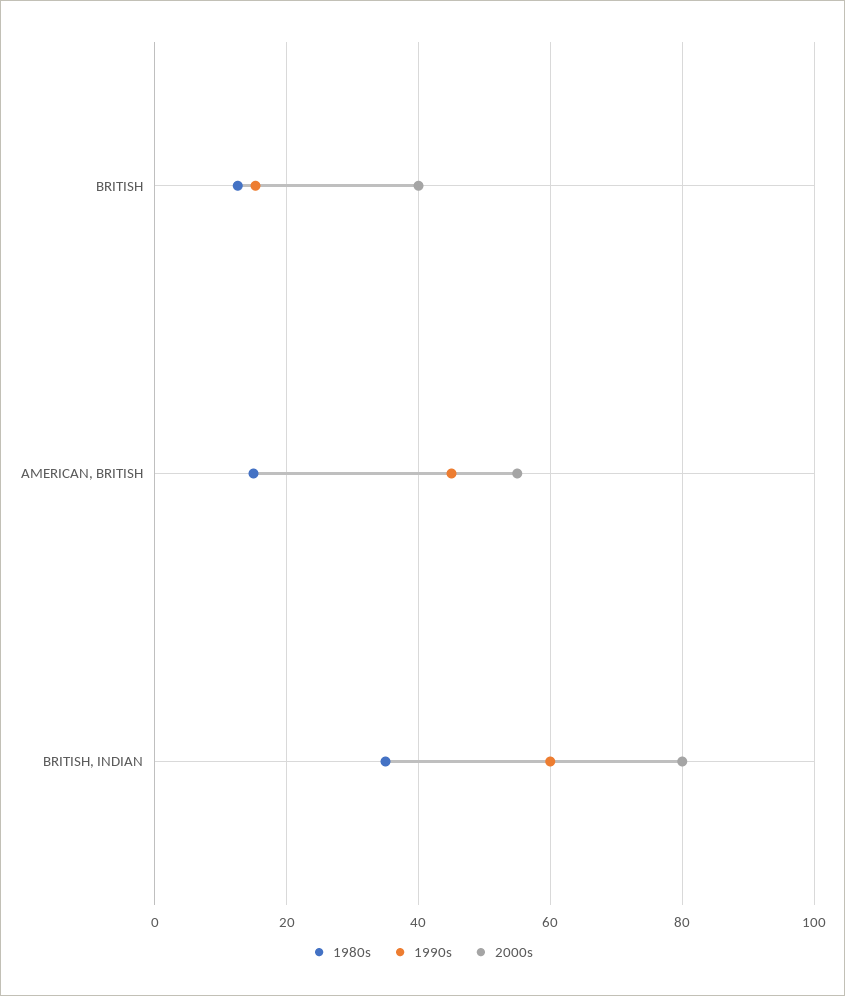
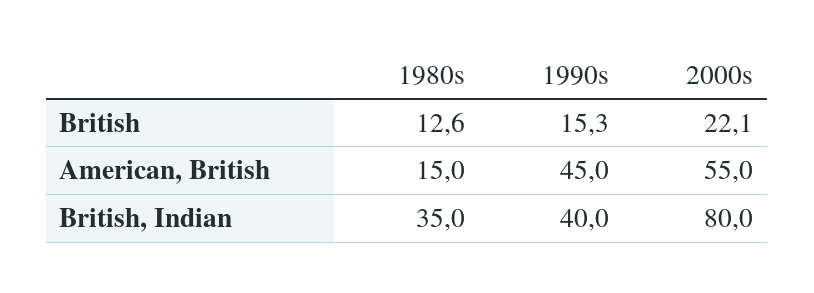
  {
    "1980s": {
      "BRITISH": 12.6,
      "AMERICAN, BRITISH": 15,
      "BRITISH, INDIAN": 35
    },
    "1990s": {
      "BRITISH": 15.3,
      "AMERICAN, BRITISH": 45,
-     "BRITISH, INDIAN": 60
+     "BRITISH, INDIAN": 40
    },
    "2000s": {
-     "BRITISH": 40,
+     "BRITISH": 22.1,
      "AMERICAN, BRITISH": 55,
      "BRITISH, INDIAN": 80
    }
  }

